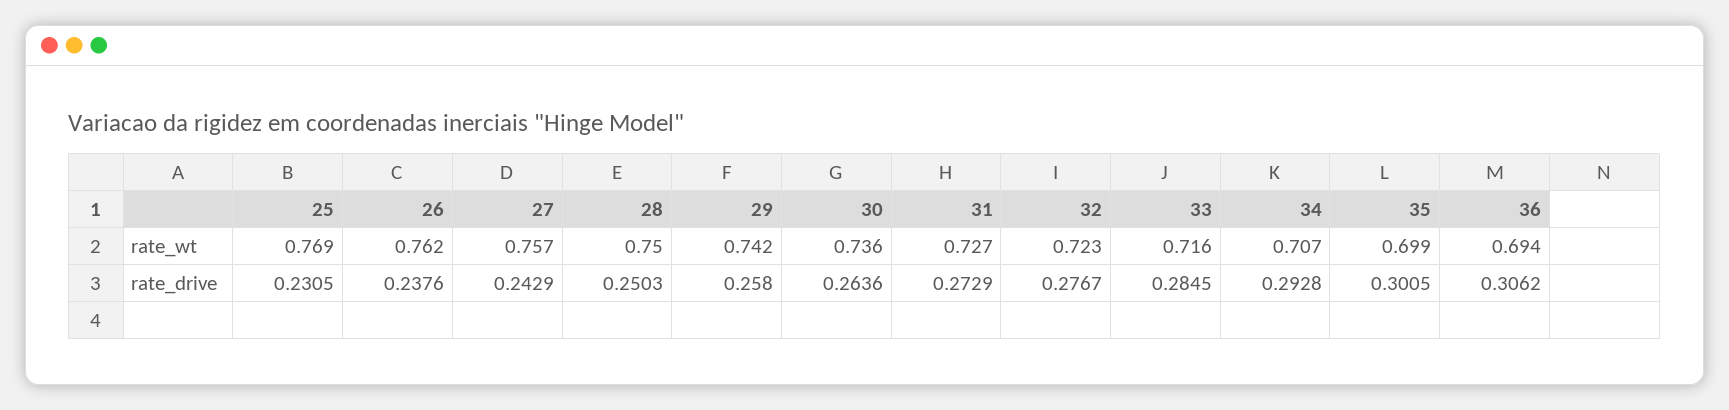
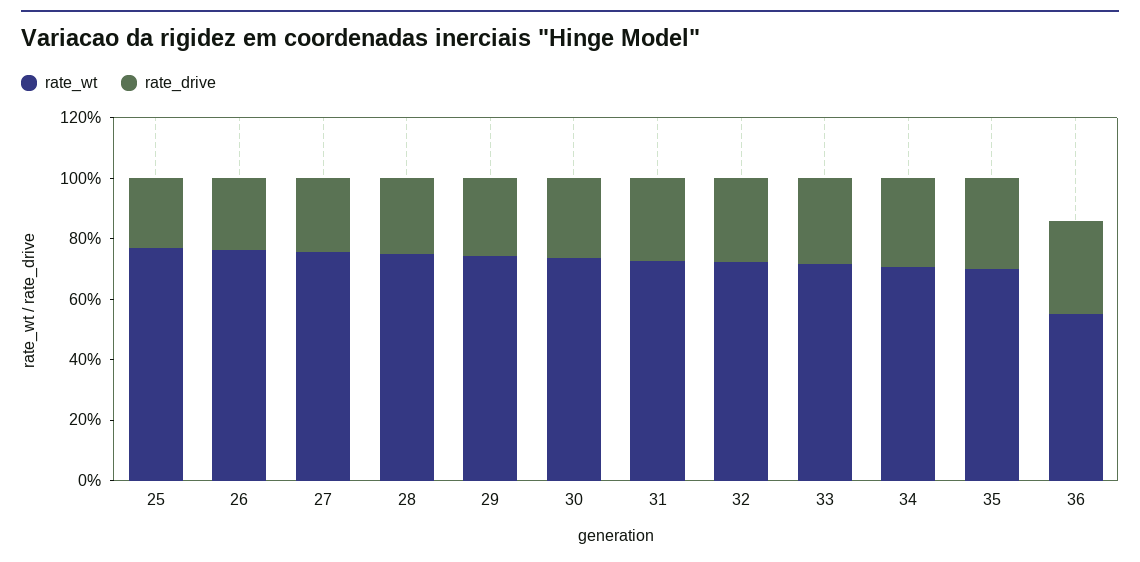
  {
    "rate_wt": {
      "25": 0.769,
      "26": 0.762,
      "27": 0.757,
      "28": 0.75,
      "29": 0.742,
      "30": 0.736,
      "31": 0.727,
      "32": 0.723,
      "33": 0.716,
      "34": 0.707,
      "35": 0.699,
-     "36": 0.694
+     "36": 0.55
    },
    "rate_drive": {
      "25": 0.2305,
      "26": 0.2376,
      "27": 0.2429,
      "28": 0.2503,
      "29": 0.258,
      "30": 0.2636,
      "31": 0.2729,
      "32": 0.2767,
      "33": 0.2845,
      "34": 0.2928,
      "35": 0.3005,
      "36": 0.3062
    }
  }

